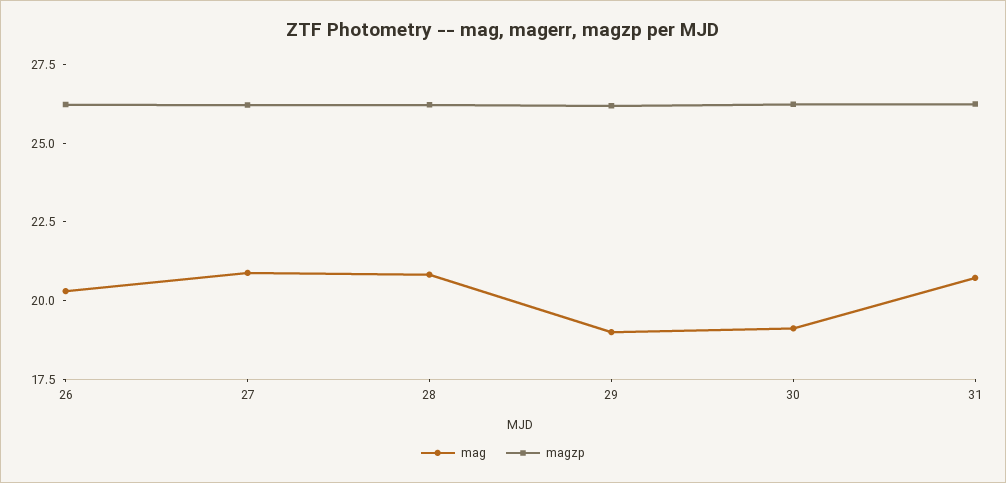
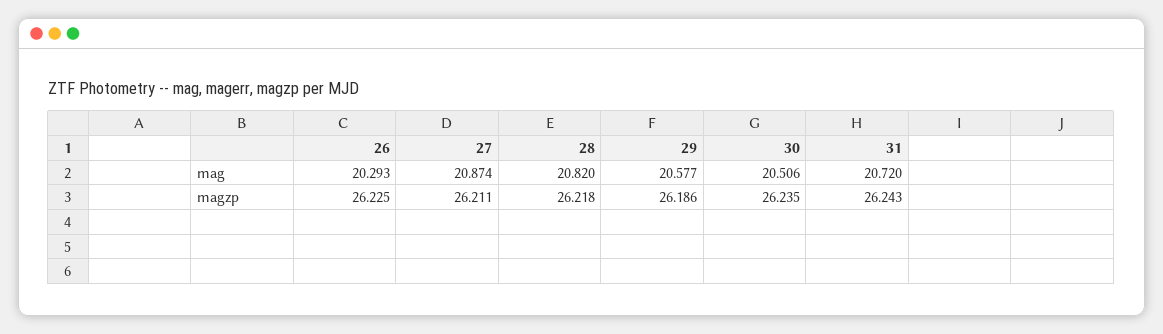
  {
    "mag": {
      "26": 20.293,
      "27": 20.874,
      "28": 20.82,
-     "29": 19,
+     "29": 20.577,
-     "30": 19,
+     "30": 20.506,
      "31": 20.72
    },
    "magzp": {
      "26": 26.225,
      "27": 26.211,
      "28": 26.218,
      "29": 26.186,
      "30": 26.235,
      "31": 26.243
    }
  }

